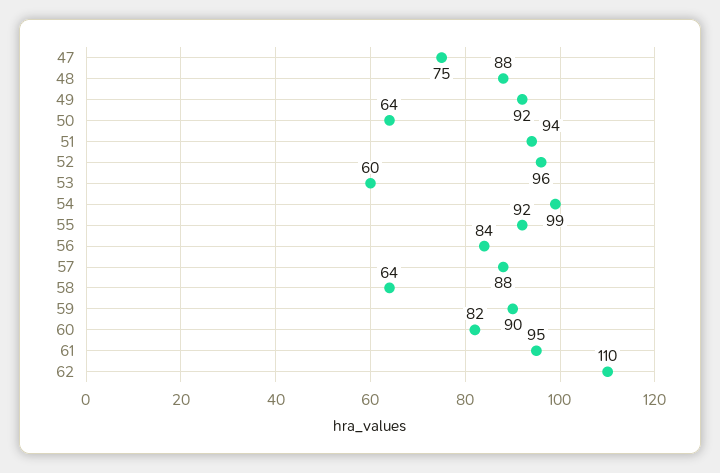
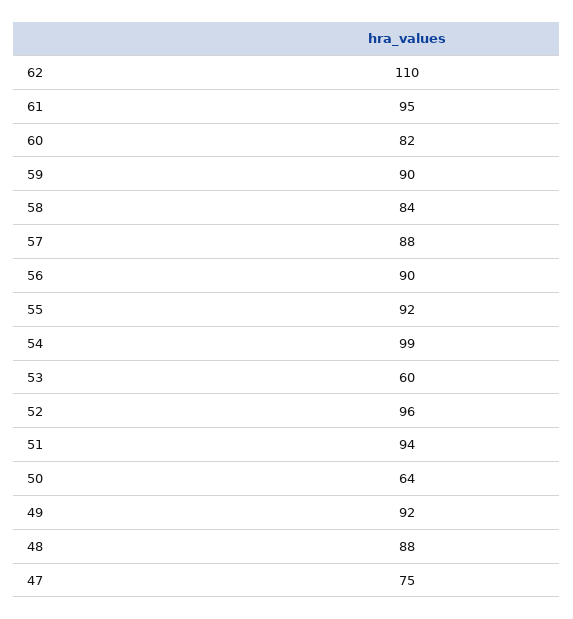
  {
    "47": 75,
    "48": 88,
    "49": 92,
    "50": 64,
    "51": 94,
    "52": 96,
    "53": 60,
    "54": 99,
    "55": 92,
-   "56": 84,
+   "56": 90,
    "57": 88,
-   "58": 64,
+   "58": 84,
    "59": 90,
    "60": 82,
    "61": 95,
    "62": 110
  }

